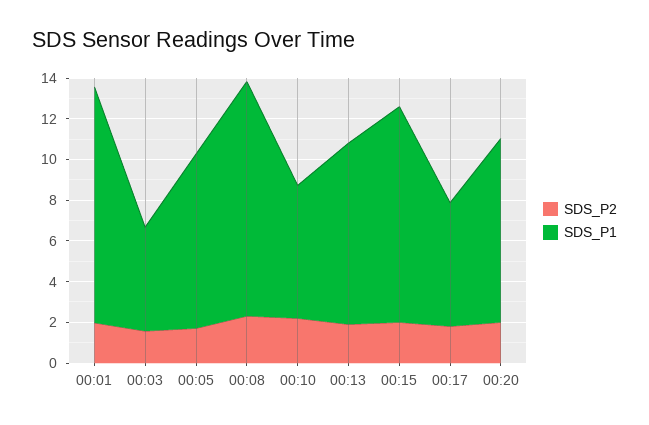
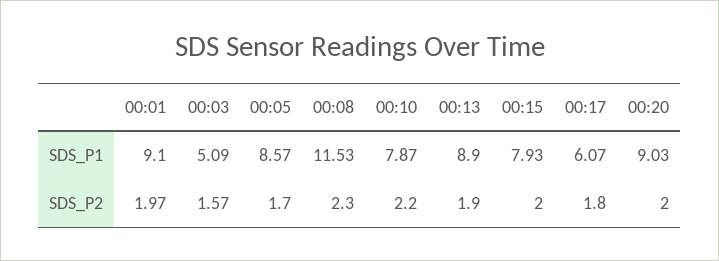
  {
    "SDS_P2": {
      "00:01": 1.97,
      "00:03": 1.57,
      "00:05": 1.7,
      "00:08": 2.3,
      "00:10": 2.2,
      "00:13": 1.9,
      "00:15": 2,
      "00:17": 1.8,
      "00:20": 2
    },
    "SDS_P1": {
-     "00:01": 11.5,
+     "00:01": 9.1,
      "00:03": 5.09,
      "00:05": 8.57,
      "00:08": 11.53,
-     "00:10": 6.5,
+     "00:10": 7.87,
      "00:13": 8.9,
-     "00:15": 10.5,
+     "00:15": 7.93,
      "00:17": 6.07,
      "00:20": 9.03
    }
  }

